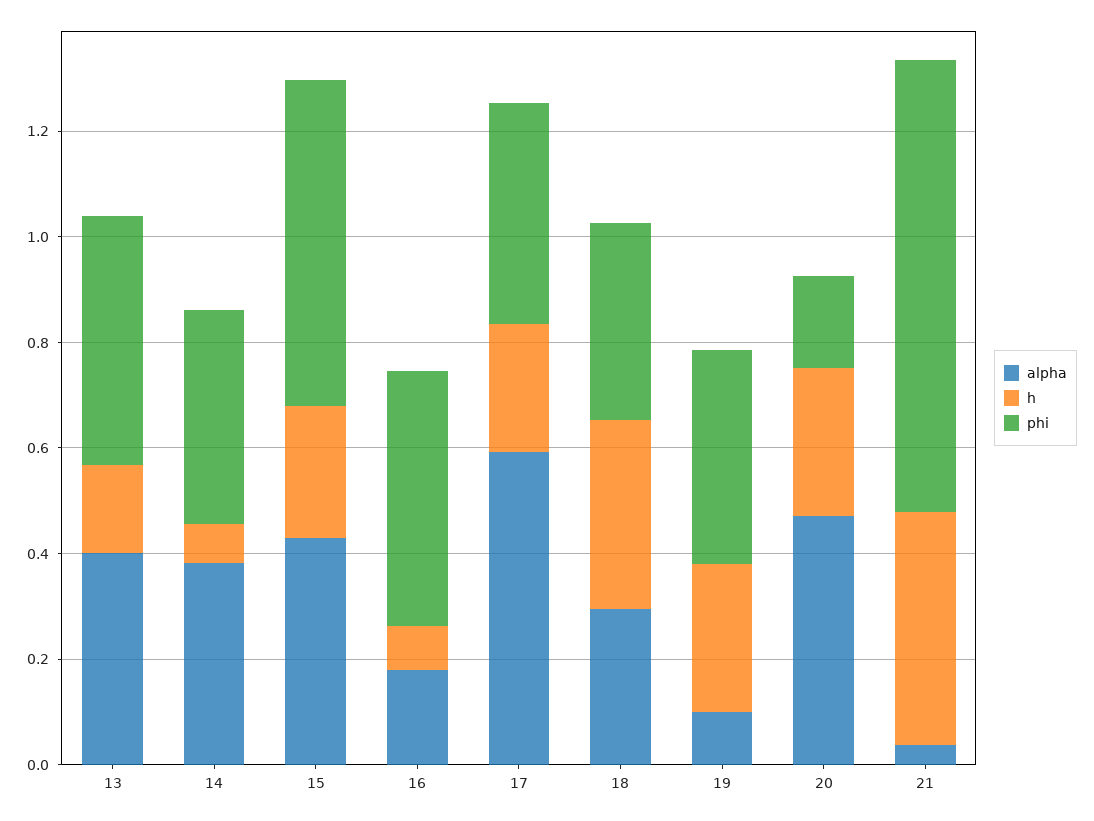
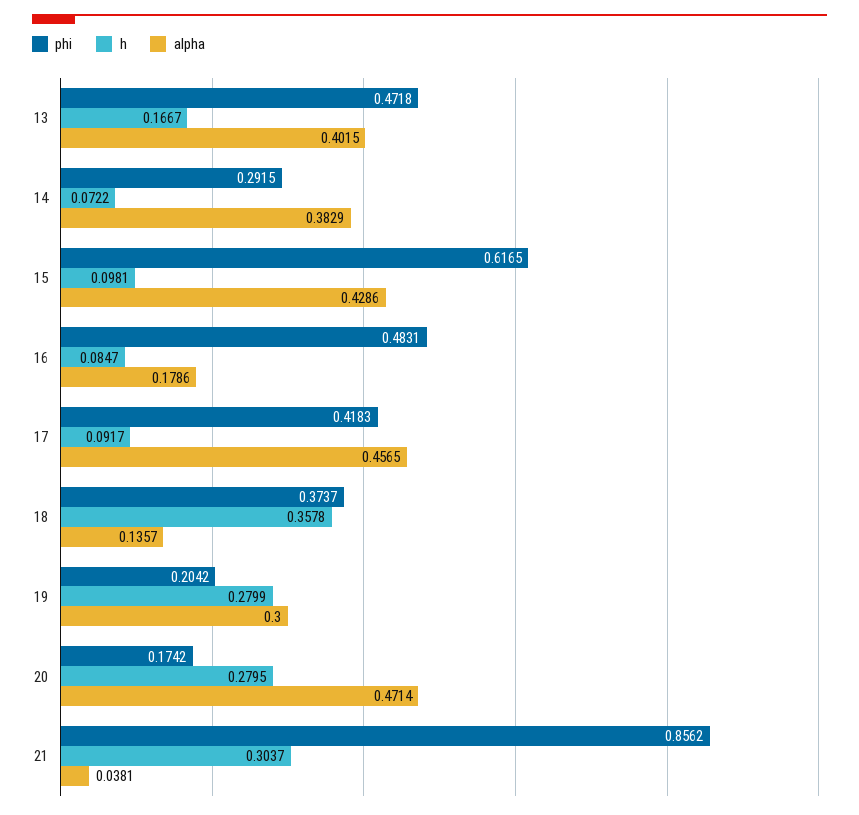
  {
    "alpha": {
      "13": 0.4015,
      "14": 0.3829,
      "15": 0.4286,
      "16": 0.1786,
-     "17": 0.6,
+     "17": 0.4565,
-     "18": 0.3,
+     "18": 0.1357,
-     "19": 0.1,
+     "19": 0.3,
      "20": 0.4714,
      "21": 0.0381
    },
    "h": {
      "13": 0.1667,
      "14": 0.0722,
-     "15": 0.25,
+     "15": 0.0981,
      "16": 0.0847,
-     "17": 0.25,
+     "17": 0.0917,
      "18": 0.3578,
      "19": 0.2799,
      "20": 0.2795,
-     "21": 0.45
+     "21": 0.3037
    },
    "phi": {
      "13": 0.4718,
-     "14": 0.4,
+     "14": 0.2915,
      "15": 0.6165,
      "16": 0.4831,
      "17": 0.4183,
      "18": 0.3737,
-     "19": 0.4,
+     "19": 0.2042,
      "20": 0.1742,
      "21": 0.8562
    }
  }

